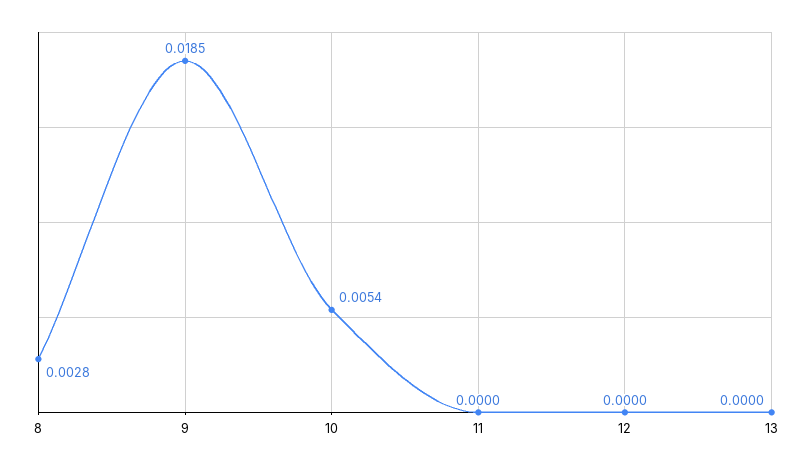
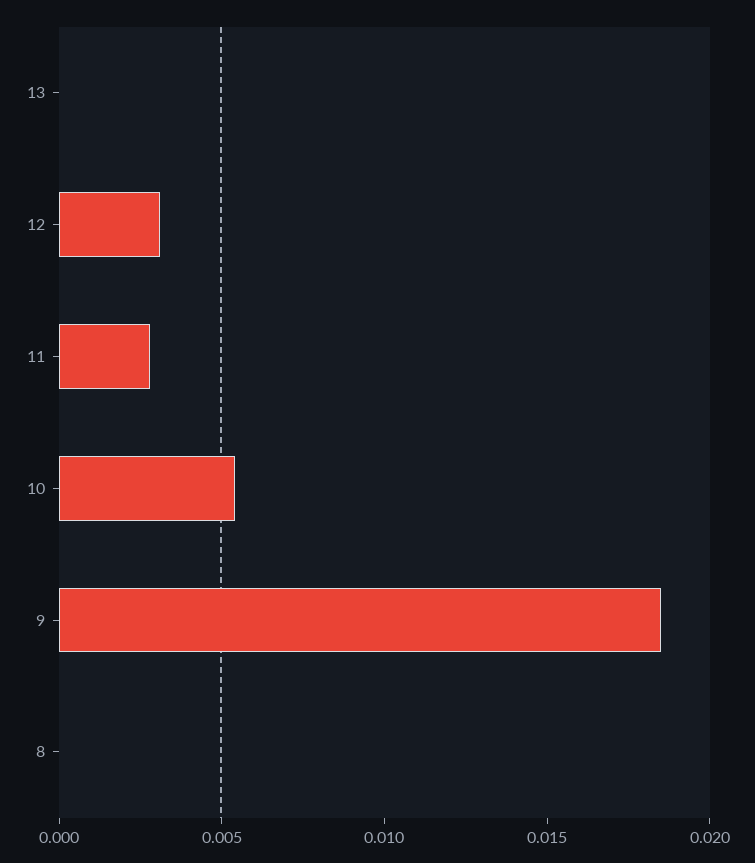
  {
-   "8": 0.0028,
+   "8": 0,
    "9": 0.0185,
    "10": 0.0054,
-   "11": 0,
+   "11": 0.003,
-   "12": 0,
+   "12": 0.003,
    "13": 0
  }

